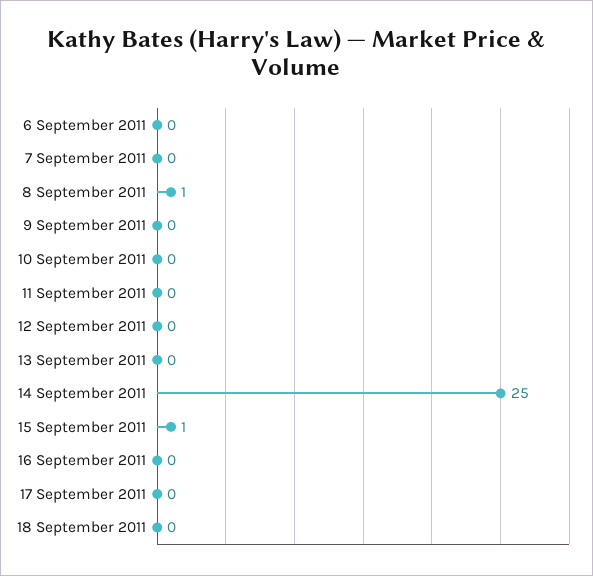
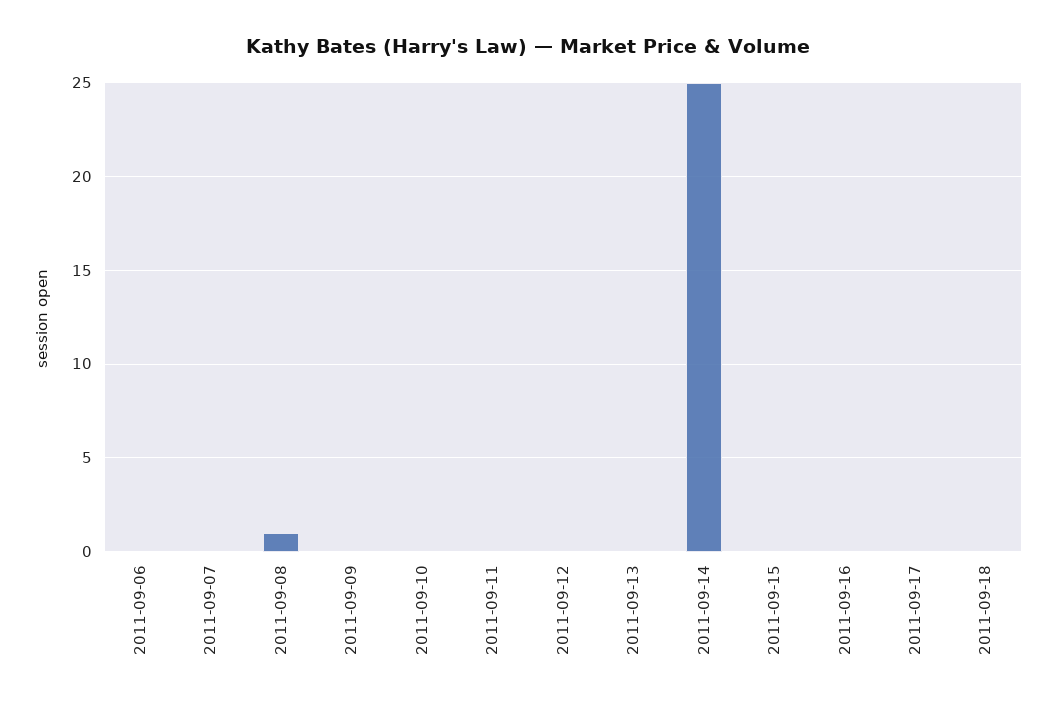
  {
    "6 September 2011": 0,
    "7 September 2011": 0,
    "8 September 2011": 1,
    "9 September 2011": 0,
    "10 September 2011": 0,
    "11 September 2011": 0,
    "12 September 2011": 0,
    "13 September 2011": 0,
    "14 September 2011": 25,
-   "15 September 2011": 1,
+   "15 September 2011": 0,
    "16 September 2011": 0,
    "17 September 2011": 0,
    "18 September 2011": 0
  }

